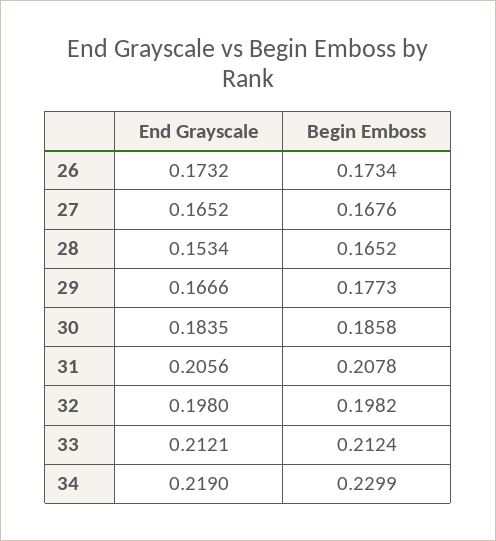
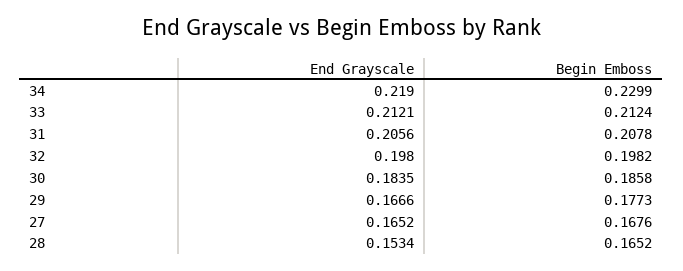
  {
    "End Grayscale": {
-     "26": 0.1732,
      "27": 0.1652,
      "28": 0.1534,
      "29": 0.1666,
      "30": 0.1835,
      "31": 0.2056,
      "32": 0.198,
      "33": 0.2121,
      "34": 0.219
    },
    "Begin Emboss": {
-     "26": 0.1734,
      "27": 0.1676,
      "28": 0.1652,
      "29": 0.1773,
      "30": 0.1858,
      "31": 0.2078,
      "32": 0.1982,
      "33": 0.2124,
      "34": 0.2299
    }
  }

